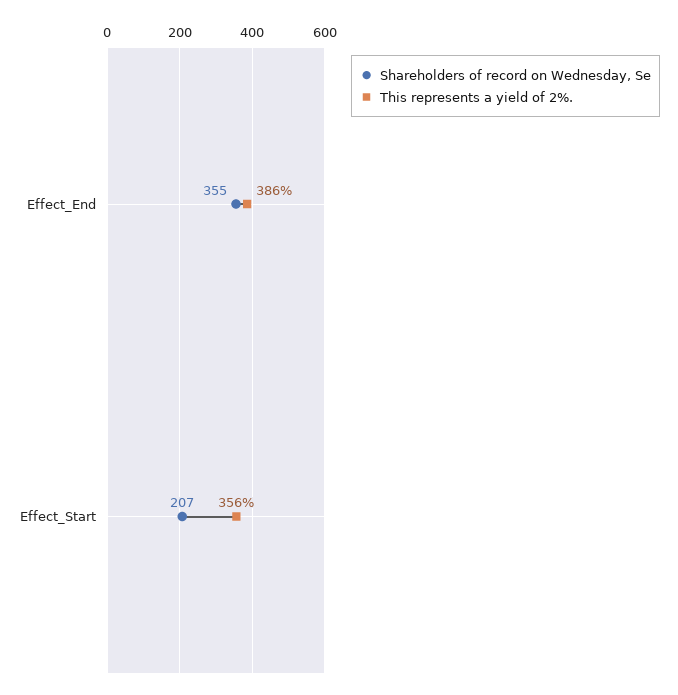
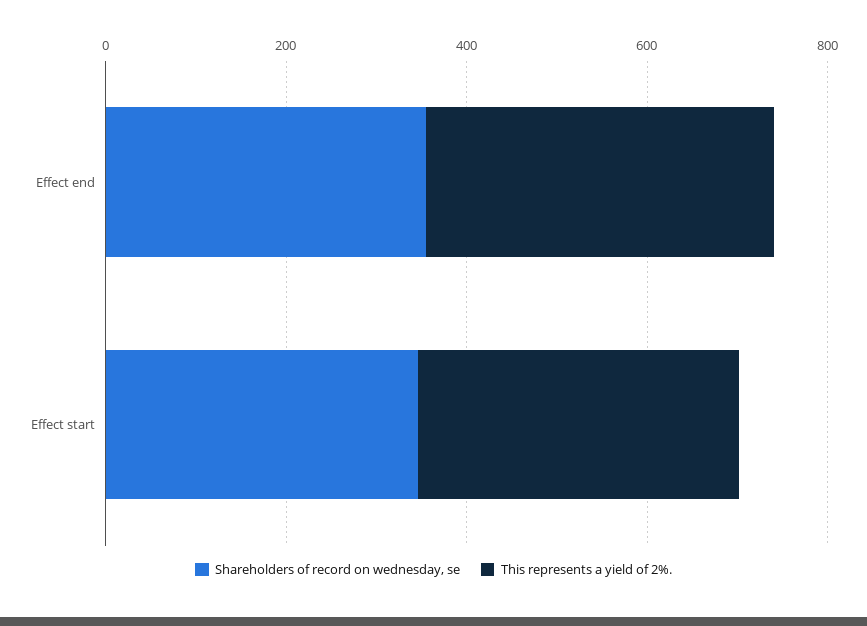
  {
    "Shareholders of record on Wednesday, Se": {
      "Effect_End": 355,
-     "Effect_Start": 207
+     "Effect_Start": 350
    },
    "This represents a yield of 2%.": {
      "Effect_End": 386,
      "Effect_Start": 356
    }
  }

